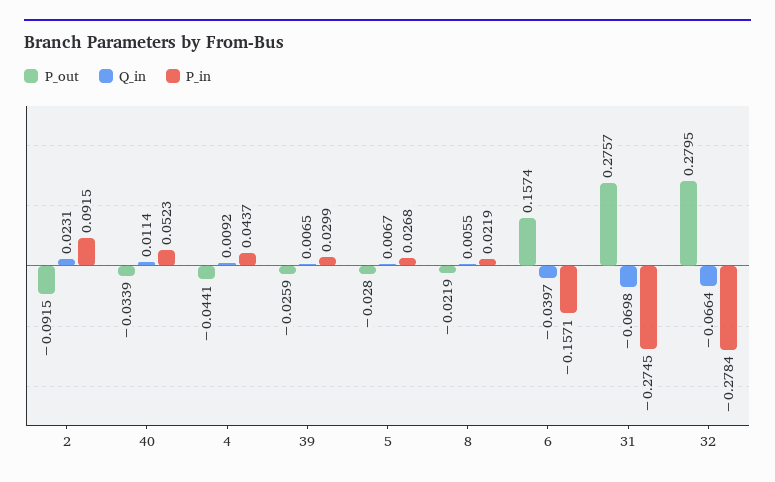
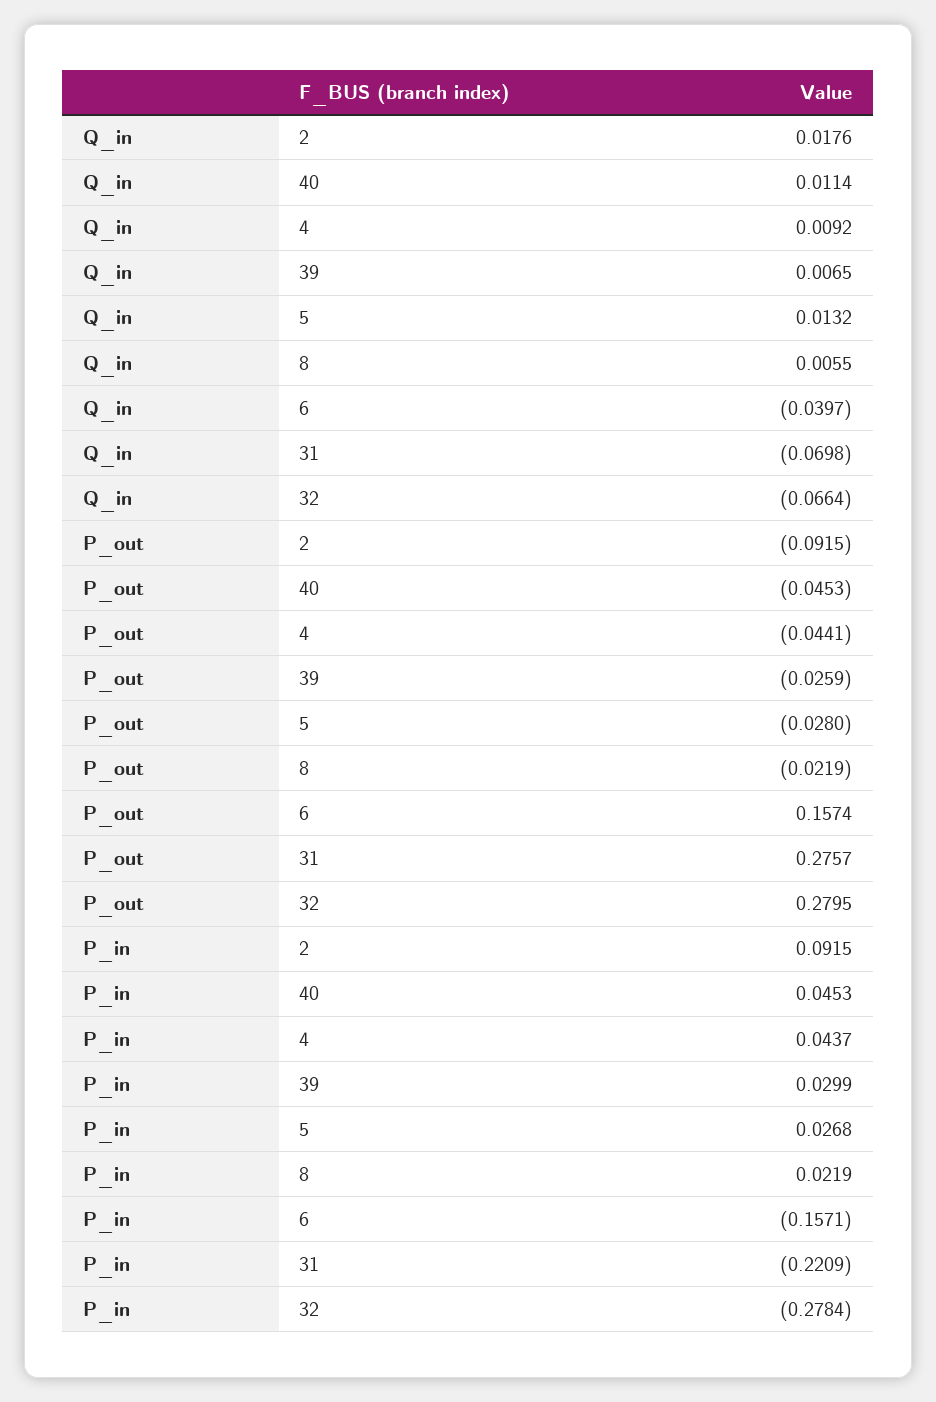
  {
    "P_out": {
      "2": -0.0915,
-     "40": -0.0339,
+     "40": -0.0453,
      "4": -0.0441,
      "39": -0.0259,
      "5": -0.028,
      "8": -0.0219,
      "6": 0.1574,
      "31": 0.2757,
      "32": 0.2795
    },
    "Q_in": {
-     "2": 0.0231,
+     "2": 0.0176,
      "40": 0.0114,
      "4": 0.0092,
      "39": 0.0065,
-     "5": 0.0067,
+     "5": 0.0132,
      "8": 0.0055,
      "6": -0.0397,
      "31": -0.0698,
      "32": -0.0664
    },
    "P_in": {
      "2": 0.0915,
-     "40": 0.0523,
+     "40": 0.0453,
      "4": 0.0437,
      "39": 0.0299,
      "5": 0.0268,
      "8": 0.0219,
      "6": -0.1571,
-     "31": -0.2745,
+     "31": -0.2209,
      "32": -0.2784
    }
  }

